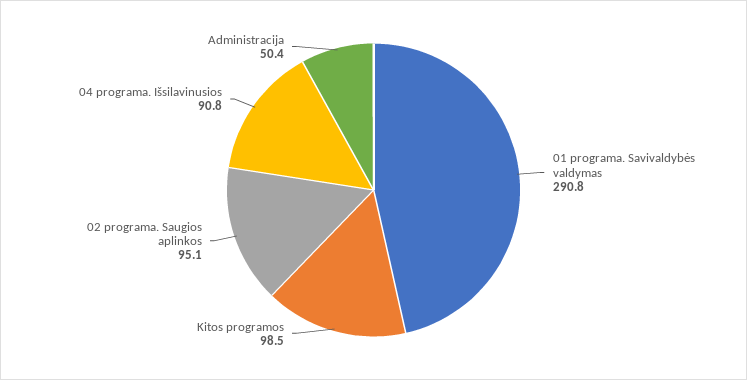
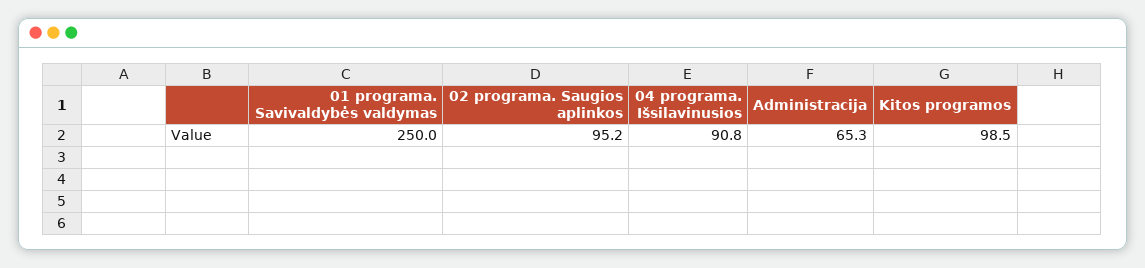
  {
-   "01 programa. Savivaldybės valdymas": 290.8,
+   "01 programa. Savivaldybės valdymas": 250,
    "Kitos programos": 98.5,
-   "02 programa. Saugios aplinkos": 95.1,
+   "02 programa. Saugios aplinkos": 95.2,
    "04 programa. Išsilavinusios": 90.8,
-   "Administracija": 50.4
+   "Administracija": 65.3
  }

